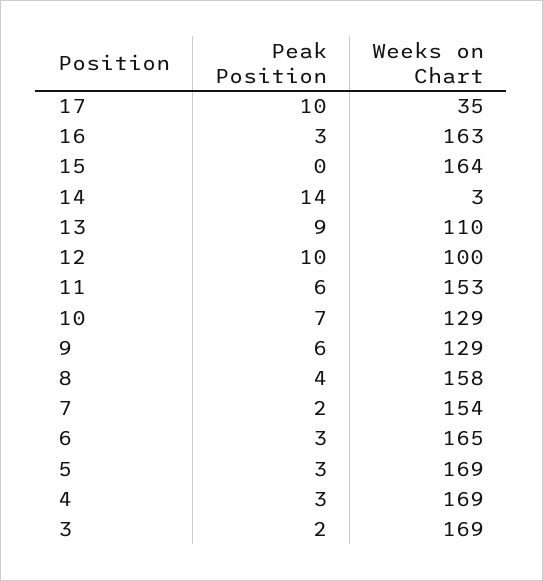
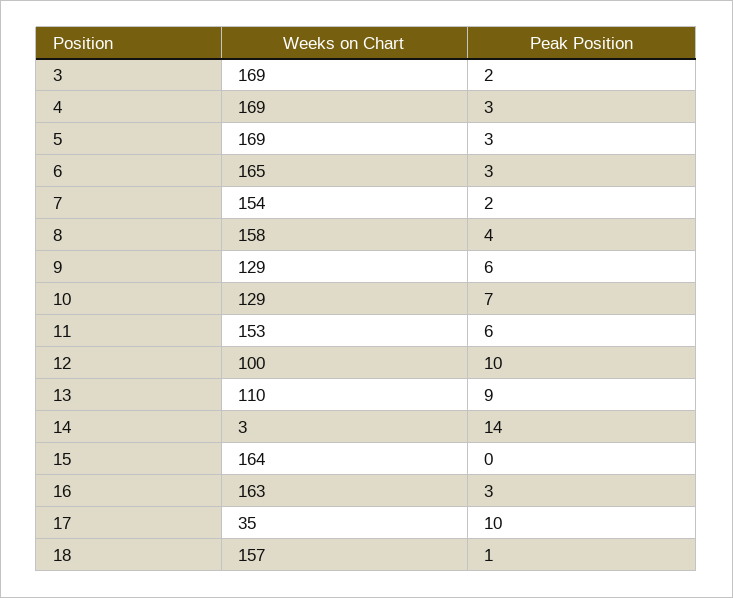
  {
    "Peak Position": {
      "17": 10,
      "16": 3,
      "15": 0,
      "14": 14,
      "13": 9,
      "12": 10,
      "11": 6,
      "10": 7,
      "9": 6,
      "8": 4,
      "7": 2,
      "6": 3,
      "5": 3,
      "4": 3,
-     "3": 2
+     "3": 2,
+     "18": 1
    },
    "Weeks on Chart": {
      "17": 35,
      "16": 163,
      "15": 164,
      "14": 3,
      "13": 110,
      "12": 100,
      "11": 153,
      "10": 129,
      "9": 129,
      "8": 158,
      "7": 154,
      "6": 165,
      "5": 169,
      "4": 169,
-     "3": 169
+     "3": 169,
+     "18": 157
    }
  }

